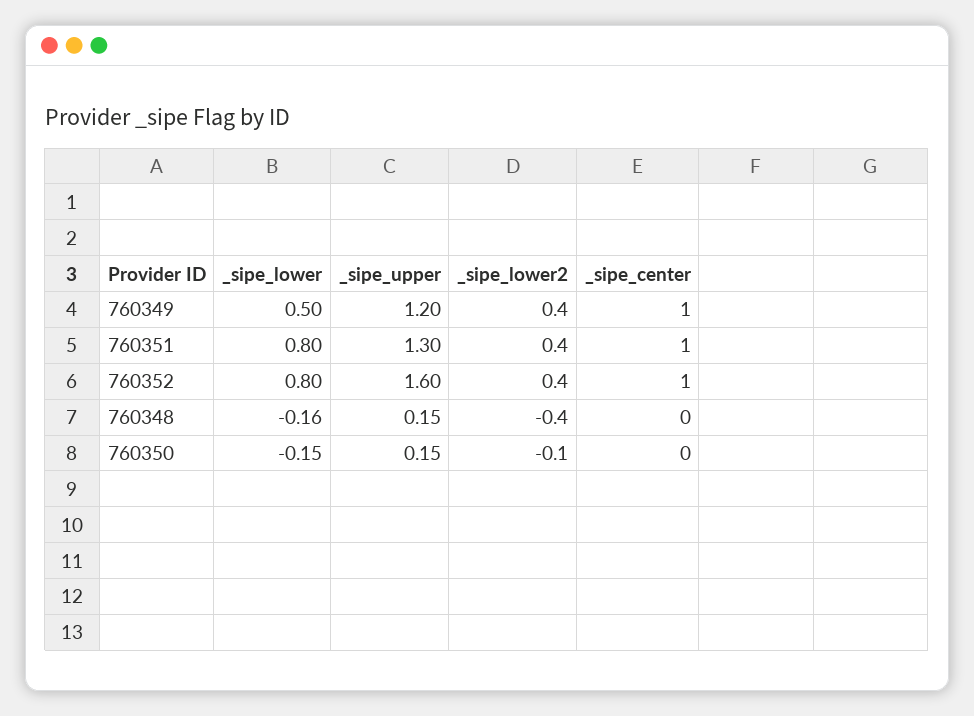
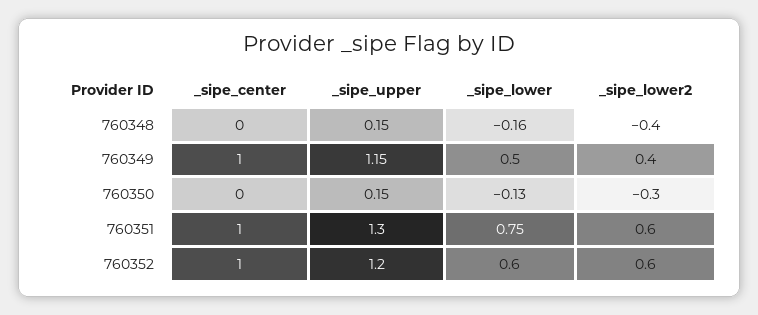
  {
    "_sipe_lower": {
      "760349": 0.5,
-     "760351": 0.8,
+     "760351": 0.75,
-     "760352": 0.8,
+     "760352": 0.6,
      "760348": -0.16,
-     "760350": -0.15
+     "760350": -0.13
    },
    "_sipe_upper": {
-     "760349": 1.2,
+     "760349": 1.15,
      "760351": 1.3,
-     "760352": 1.6,
+     "760352": 1.2,
      "760348": 0.15,
      "760350": 0.15
    },
    "_sipe_lower2": {
      "760349": 0.4,
-     "760351": 0.4,
+     "760351": 0.6,
-     "760352": 0.4,
+     "760352": 0.6,
      "760348": -0.4,
-     "760350": -0.1
+     "760350": -0.3
    },
    "_sipe_center": {
      "760349": 1,
      "760351": 1,
      "760352": 1,
      "760348": 0,
      "760350": 0
    }
  }

